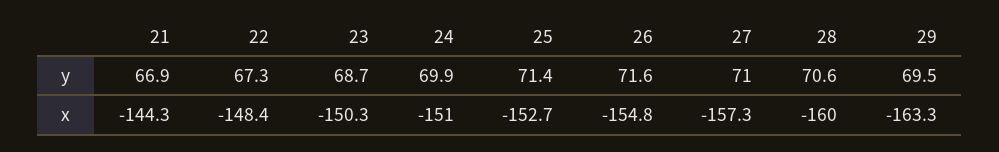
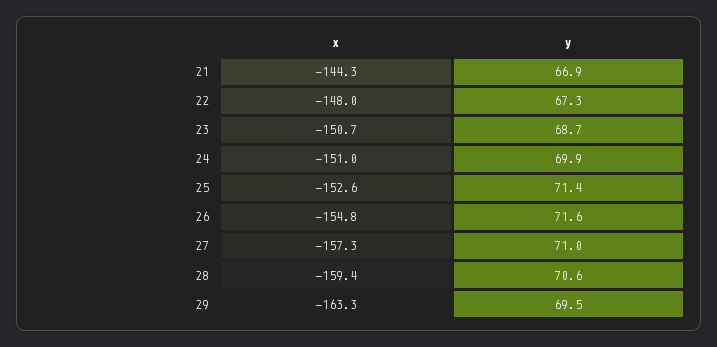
  {
    "21": {
      "y": 66.9,
      "x": -144.3
    },
    "22": {
      "y": 67.3,
-     "x": -148.4
+     "x": -148
    },
    "23": {
      "y": 68.7,
-     "x": -150.3
+     "x": -150.7
    },
    "24": {
      "y": 69.9,
      "x": -151
    },
    "25": {
      "y": 71.4,
-     "x": -152.7
+     "x": -152.6
    },
    "26": {
      "y": 71.6,
      "x": -154.8
    },
    "27": {
      "y": 71,
      "x": -157.3
    },
    "28": {
      "y": 70.6,
-     "x": -160
+     "x": -159.4
    },
    "29": {
      "y": 69.5,
      "x": -163.3
    }
  }

